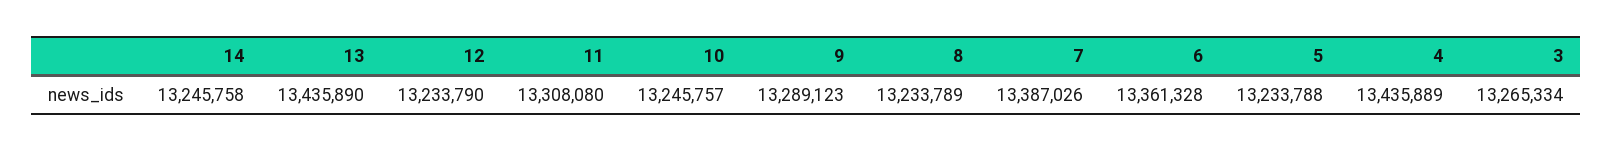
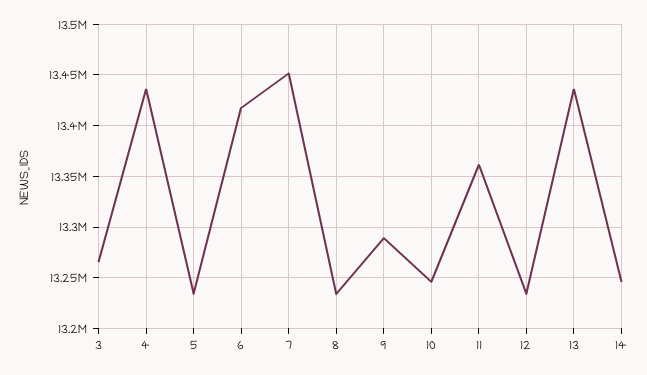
  {
    "14": 13245758,
    "13": 13435890,
    "12": 13233790,
-   "11": 13308080,
+   "11": 13360000,
    "10": 13245757,
    "9": 13289123,
    "8": 13233789,
-   "7": 13387026,
+   "7": 13450000,
-   "6": 13361328,
+   "6": 13420000,
    "5": 13233788,
    "4": 13435889,
    "3": 13265334
  }

